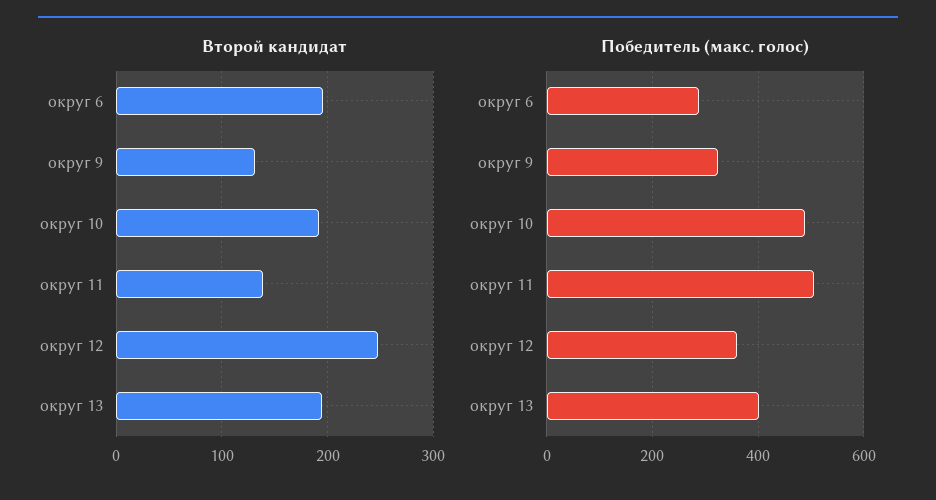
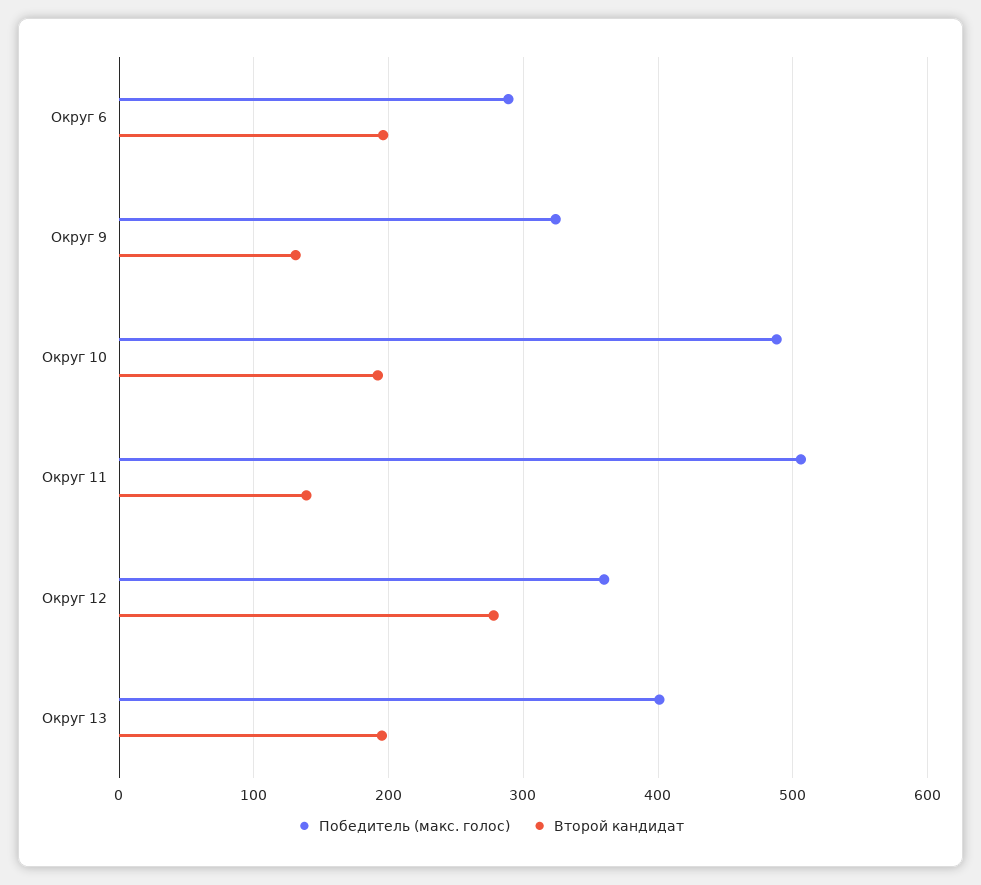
  {
    "Второй кандидат": {
      "округ 6": 200,
      "округ 9": 130,
      "округ 10": 190,
      "округ 11": 140,
-     "округ 12": 250,
+     "округ 12": 280,
      "округ 13": 200
    },
    "Победитель (макс. голос)": {
      "округ 6": 290,
      "округ 9": 320,
      "округ 10": 490,
      "округ 11": 510,
      "округ 12": 360,
      "округ 13": 400
    }
  }

